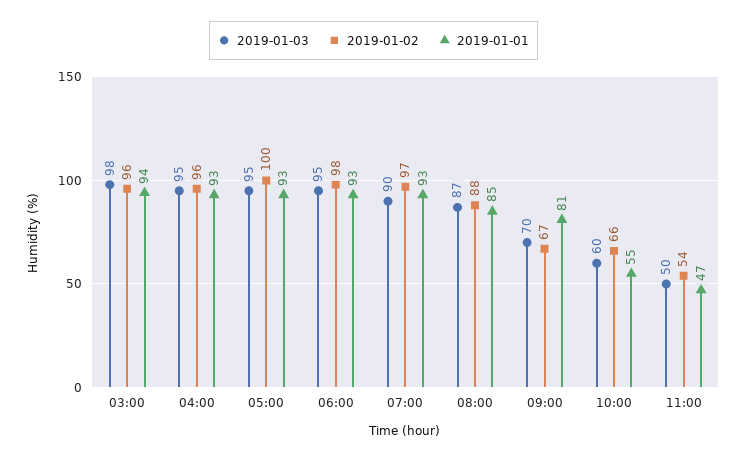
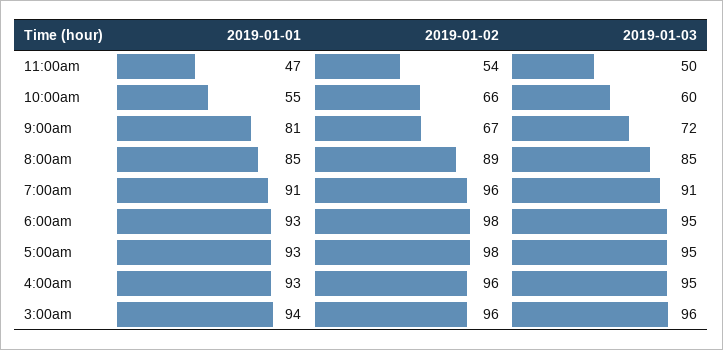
  {
    "2019-01-03": {
-     "03:00": 98,
+     "03:00": 96,
      "04:00": 95,
      "05:00": 95,
      "06:00": 95,
-     "07:00": 90,
+     "07:00": 91,
-     "08:00": 87,
+     "08:00": 85,
-     "09:00": 70,
+     "09:00": 72,
      "10:00": 60,
      "11:00": 50
    },
    "2019-01-02": {
      "03:00": 96,
      "04:00": 96,
-     "05:00": 100,
+     "05:00": 98,
      "06:00": 98,
-     "07:00": 97,
+     "07:00": 96,
-     "08:00": 88,
+     "08:00": 89,
      "09:00": 67,
      "10:00": 66,
      "11:00": 54
    },
    "2019-01-01": {
      "03:00": 94,
      "04:00": 93,
      "05:00": 93,
      "06:00": 93,
-     "07:00": 93,
+     "07:00": 91,
      "08:00": 85,
      "09:00": 81,
      "10:00": 55,
      "11:00": 47
    }
  }

